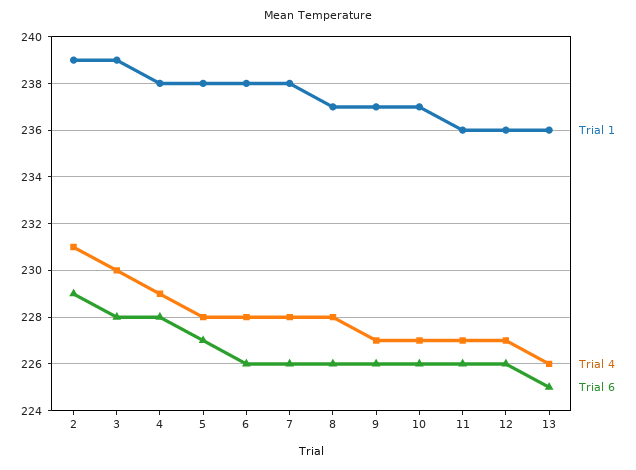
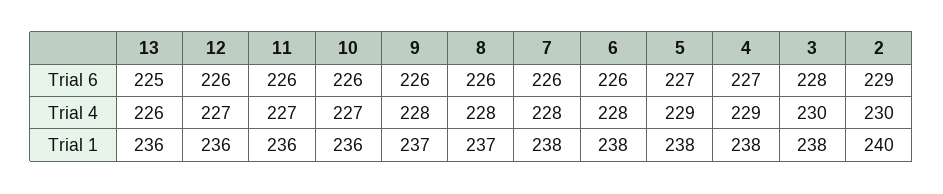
  {
    "Trial 1": {
-     "2": 239,
+     "2": 240,
-     "3": 239,
+     "3": 238,
      "4": 238,
      "5": 238,
      "6": 238,
      "7": 238,
      "8": 237,
      "9": 237,
-     "10": 237,
+     "10": 236,
      "11": 236,
      "12": 236,
      "13": 236
    },
    "Trial 4": {
-     "2": 231,
+     "2": 230,
      "3": 230,
      "4": 229,
-     "5": 228,
+     "5": 229,
      "6": 228,
      "7": 228,
      "8": 228,
-     "9": 227,
+     "9": 228,
      "10": 227,
      "11": 227,
      "12": 227,
      "13": 226
    },
    "Trial 6": {
      "2": 229,
      "3": 228,
-     "4": 228,
+     "4": 227,
      "5": 227,
      "6": 226,
      "7": 226,
      "8": 226,
      "9": 226,
      "10": 226,
      "11": 226,
      "12": 226,
      "13": 225
    }
  }

